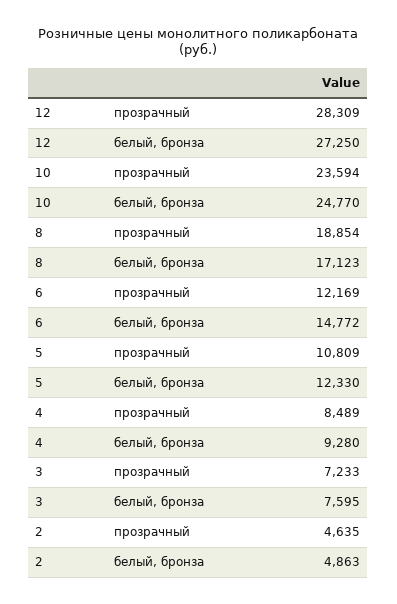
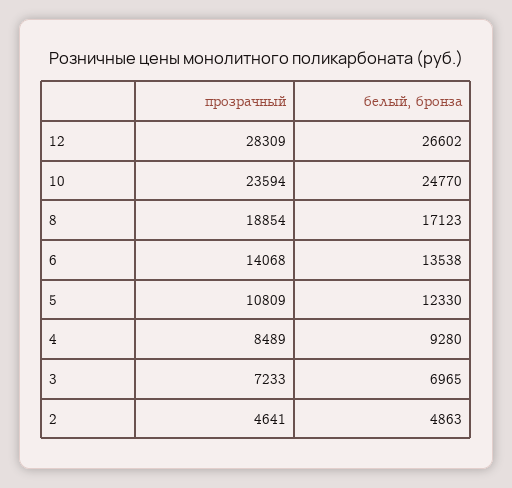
  {
    "12": {
      "прозрачный": 28309,
-     "белый, бронза": 27250
+     "белый, бронза": 26602
    },
    "10": {
      "прозрачный": 23594,
      "белый, бронза": 24770
    },
    "8": {
      "прозрачный": 18854,
      "белый, бронза": 17123
    },
    "6": {
-     "прозрачный": 12169,
+     "прозрачный": 14068,
-     "белый, бронза": 14772
+     "белый, бронза": 13538
    },
    "5": {
      "прозрачный": 10809,
      "белый, бронза": 12330
    },
    "4": {
      "прозрачный": 8489,
      "белый, бронза": 9280
    },
    "3": {
      "прозрачный": 7233,
-     "белый, бронза": 7595
+     "белый, бронза": 6965
    },
    "2": {
-     "прозрачный": 4635,
+     "прозрачный": 4641,
      "белый, бронза": 4863
    }
  }

